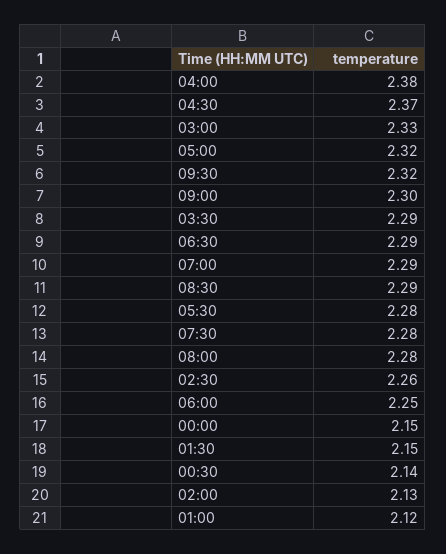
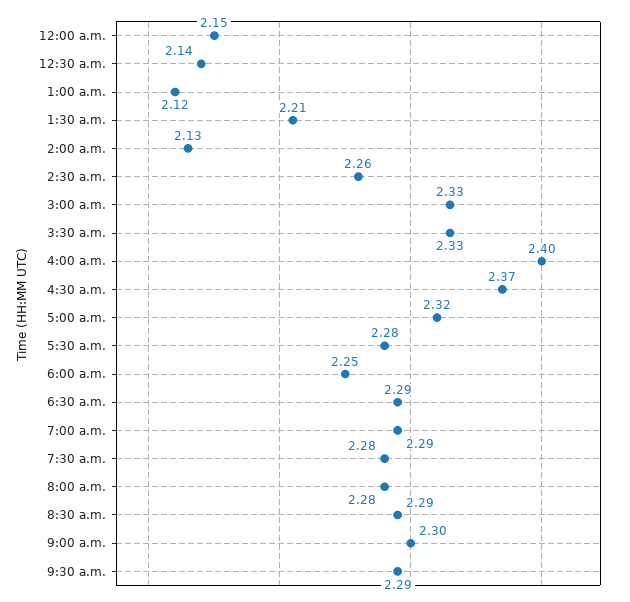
  {
-   "04:00": 2.38,
+   "04:00": 2.4,
    "04:30": 2.37,
    "03:00": 2.33,
    "05:00": 2.32,
-   "09:30": 2.32,
+   "09:30": 2.29,
    "09:00": 2.3,
-   "03:30": 2.29,
+   "03:30": 2.33,
    "06:30": 2.29,
    "07:00": 2.29,
    "08:30": 2.29,
    "05:30": 2.28,
    "07:30": 2.28,
    "08:00": 2.28,
    "02:30": 2.26,
    "06:00": 2.25,
    "00:00": 2.15,
-   "01:30": 2.15,
+   "01:30": 2.21,
    "00:30": 2.14,
    "02:00": 2.13,
    "01:00": 2.12
  }

